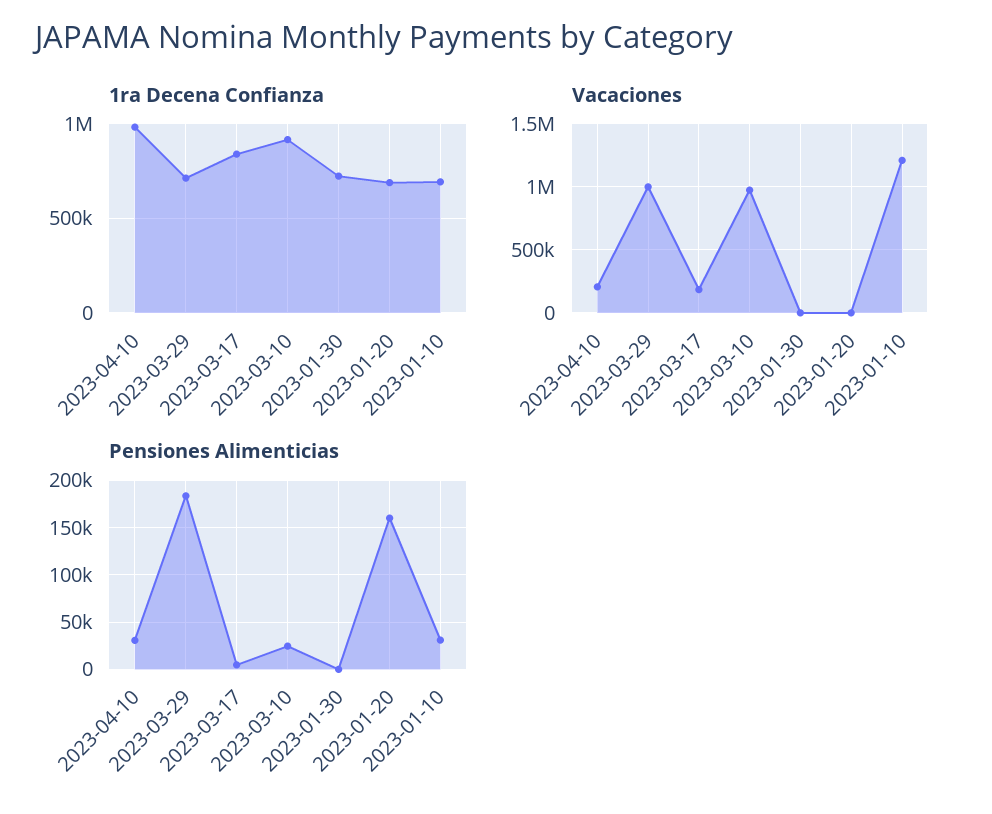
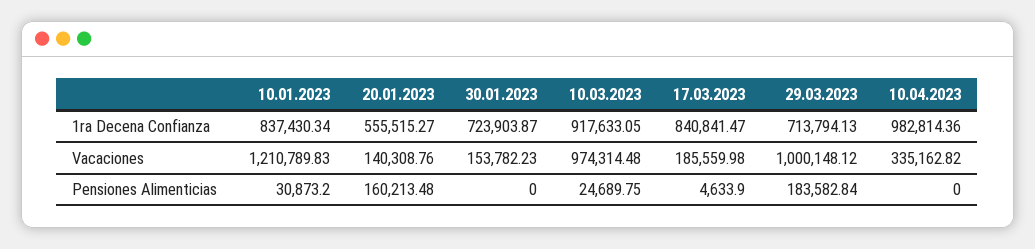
  {
    "1ra Decena Confianza": {
      "2023-04-10": 982814.36,
      "2023-03-29": 713794.13,
      "2023-03-17": 840841.47,
      "2023-03-10": 917633.05,
      "2023-01-30": 723903.87,
-     "2023-01-20": 700000,
+     "2023-01-20": 555515.27,
-     "2023-01-10": 700000
+     "2023-01-10": 837430.34
    },
    "Vacaciones": {
-     "2023-04-10": 200000,
+     "2023-04-10": 335162.82,
      "2023-03-29": 1000148.12,
      "2023-03-17": 185559.98,
      "2023-03-10": 974314.48,
-     "2023-01-30": 0,
+     "2023-01-30": 153782.23,
-     "2023-01-20": 0,
+     "2023-01-20": 140308.76,
      "2023-01-10": 1210789.83
    },
    "Pensiones Alimenticias": {
-     "2023-04-10": 30000,
+     "2023-04-10": 0,
      "2023-03-29": 183582.84,
      "2023-03-17": 4633.9,
      "2023-03-10": 24689.75,
      "2023-01-30": 0,
      "2023-01-20": 160213.48,
      "2023-01-10": 30873.2
    }
  }

